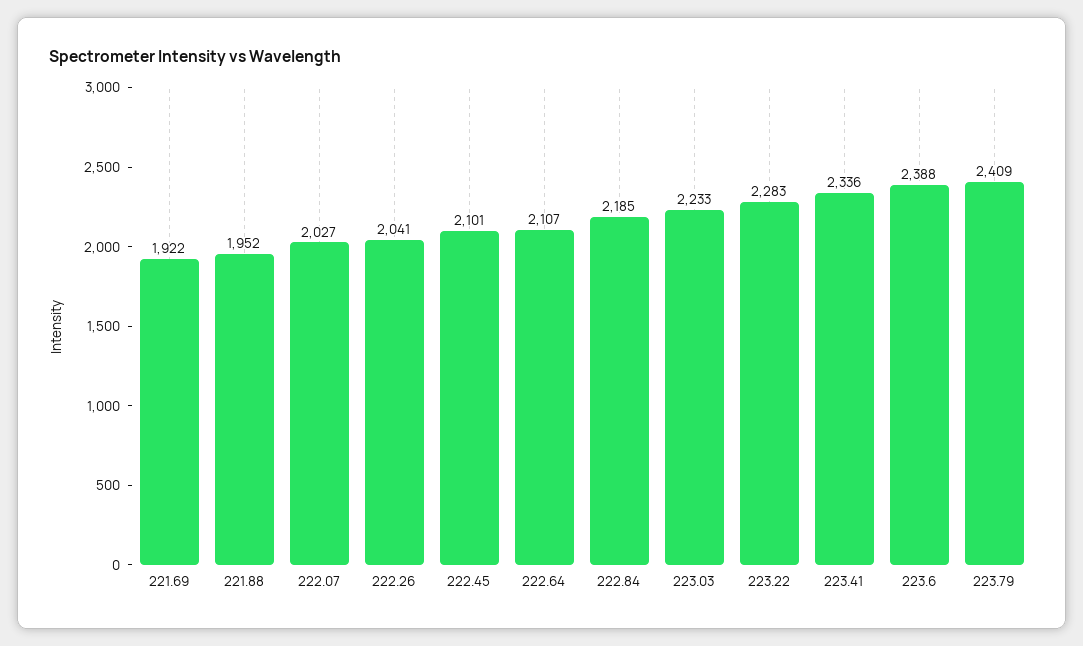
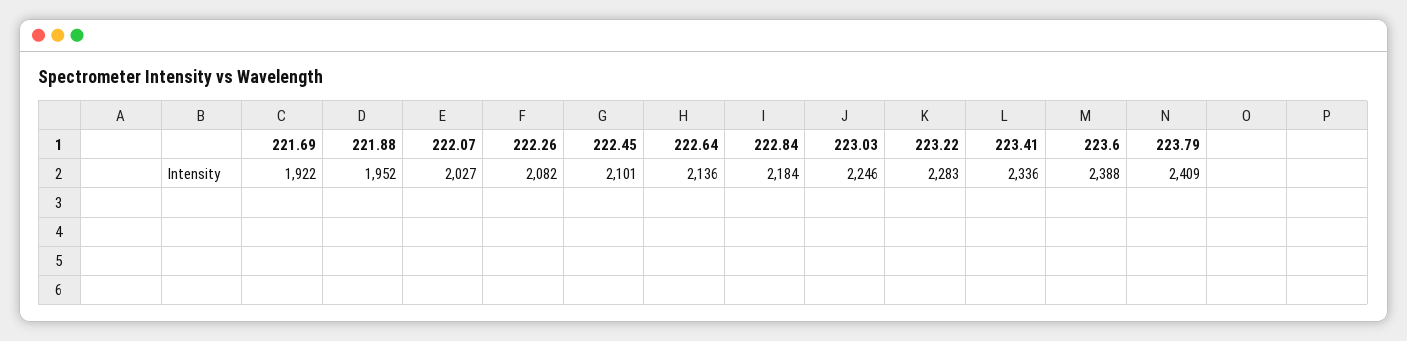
  {
    "221.69": 1922,
    "221.88": 1952,
    "222.07": 2027,
-   "222.26": 2041,
+   "222.26": 2082,
    "222.45": 2101,
-   "222.64": 2107,
+   "222.64": 2136,
-   "222.84": 2185,
+   "222.84": 2184,
-   "223.03": 2233,
+   "223.03": 2246,
    "223.22": 2283,
    "223.41": 2336,
    "223.6": 2388,
    "223.79": 2409
  }

